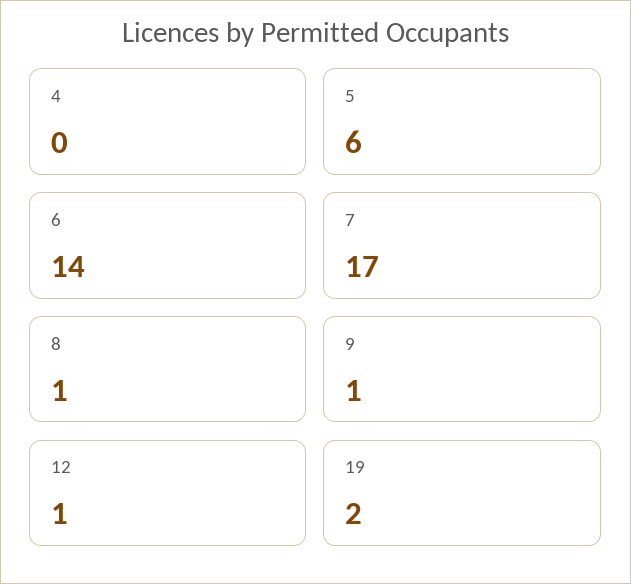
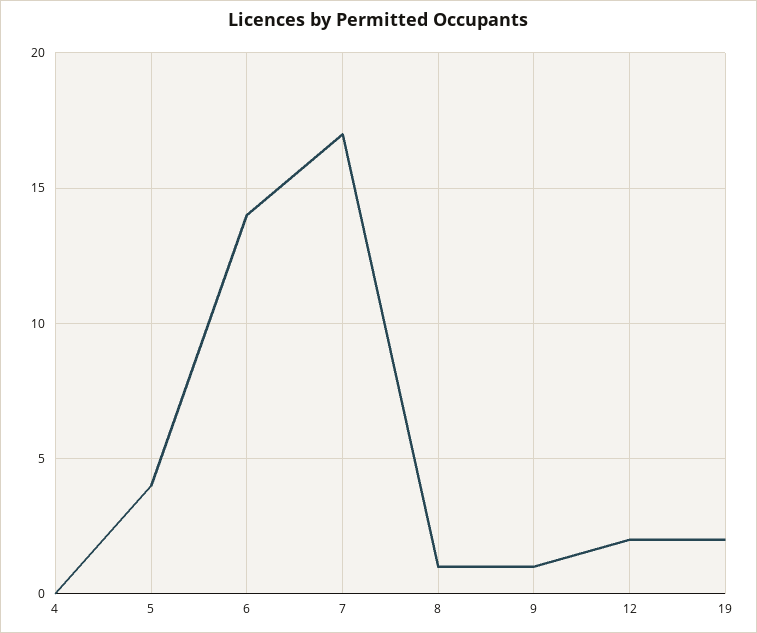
  {
    "4": 0,
-   "5": 6,
+   "5": 4,
    "6": 14,
    "7": 17,
    "8": 1,
    "9": 1,
-   "12": 1,
+   "12": 2,
    "19": 2
  }

